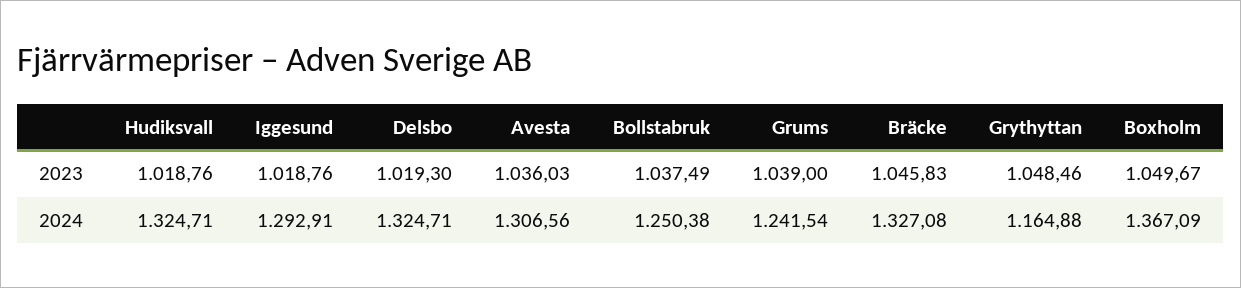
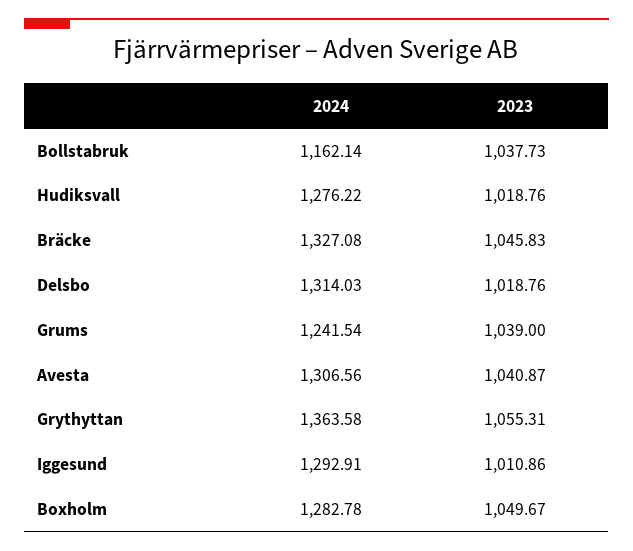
  {
    "Hudiksvall": {
      "2023": 1018.76,
-     "2024": 1324.71
+     "2024": 1276.22
    },
    "Iggesund": {
-     "2023": 1018.76,
+     "2023": 1010.86,
      "2024": 1292.91
    },
    "Delsbo": {
-     "2023": 1019.3,
+     "2023": 1018.76,
-     "2024": 1324.71
+     "2024": 1314.03
    },
    "Avesta": {
-     "2023": 1036.03,
+     "2023": 1040.87,
      "2024": 1306.56
    },
    "Bollstabruk": {
-     "2023": 1037.49,
+     "2023": 1037.73,
-     "2024": 1250.38
+     "2024": 1162.14
    },
    "Grums": {
      "2023": 1039,
      "2024": 1241.54
    },
    "Bräcke": {
      "2023": 1045.83,
      "2024": 1327.08
    },
    "Grythyttan": {
-     "2023": 1048.46,
+     "2023": 1055.31,
-     "2024": 1164.88
+     "2024": 1363.58
    },
    "Boxholm": {
      "2023": 1049.67,
-     "2024": 1367.09
+     "2024": 1282.78
    }
  }

